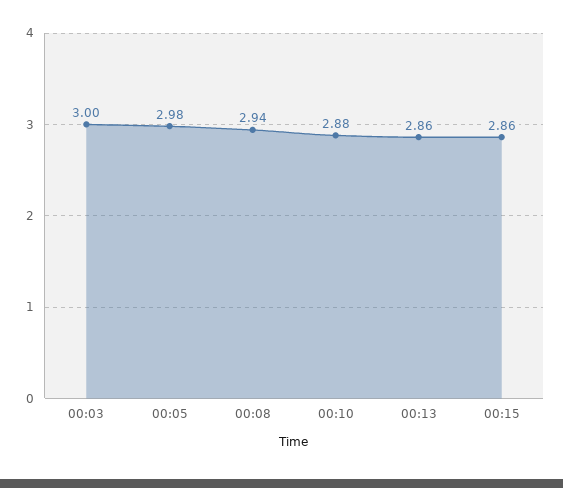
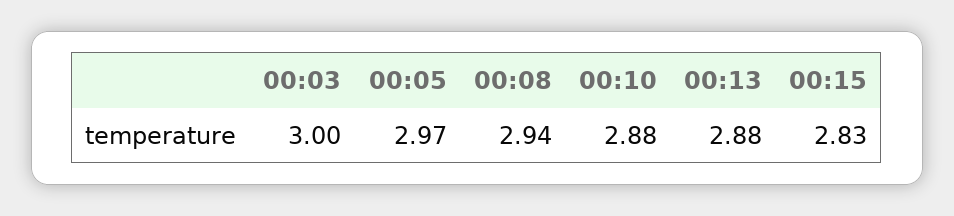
  {
    "00:03": 3,
-   "00:05": 2.98,
+   "00:05": 2.97,
    "00:08": 2.94,
    "00:10": 2.88,
-   "00:13": 2.86,
+   "00:13": 2.88,
-   "00:15": 2.86
+   "00:15": 2.83
  }

